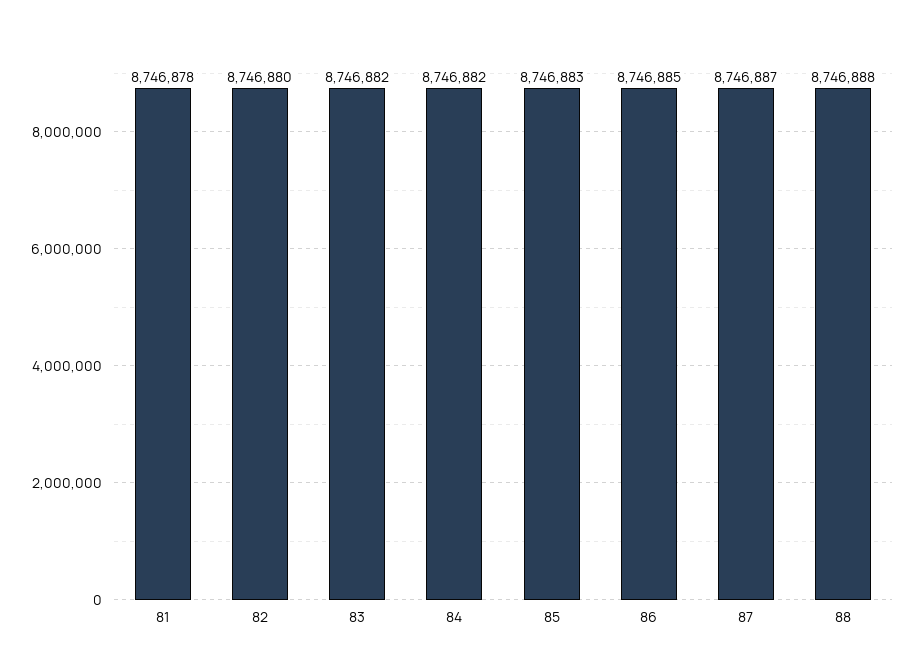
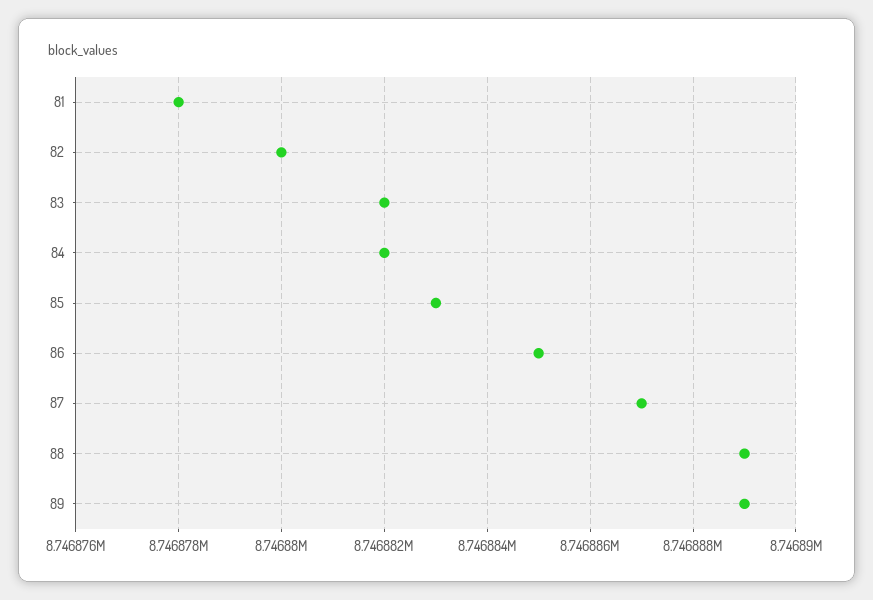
  {
    "81": 8746878,
    "82": 8746880,
    "83": 8746882,
    "84": 8746882,
    "85": 8746883,
    "86": 8746885,
    "87": 8746887,
-   "88": 8746888
+   "88": 8746889,
+   "89": 8746889
  }

